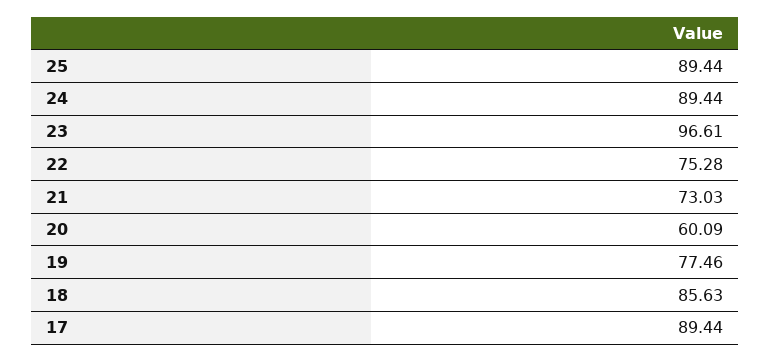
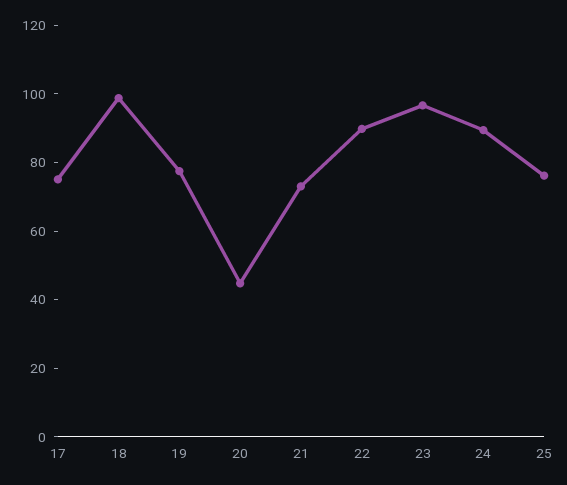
  {
-   "25": 89.44,
+   "25": 75,
    "24": 89.44,
    "23": 96.61,
-   "22": 75.28,
+   "22": 90,
    "21": 73.03,
-   "20": 60.09,
+   "20": 45,
    "19": 77.46,
-   "18": 85.63,
+   "18": 100,
-   "17": 89.44
+   "17": 75
  }

